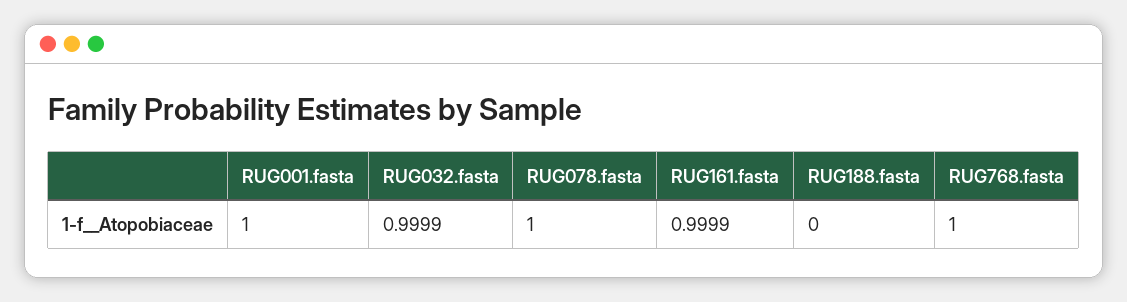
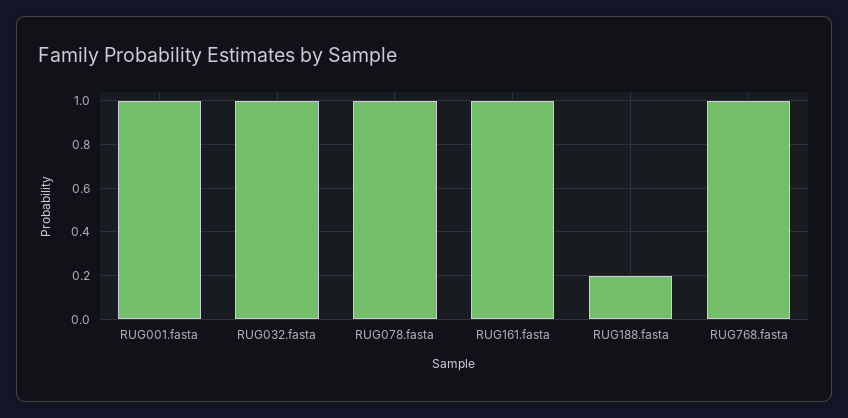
  {
    "RUG001.fasta": 1,
    "RUG032.fasta": 0.9999,
    "RUG078.fasta": 1,
    "RUG161.fasta": 0.9999,
-   "RUG188.fasta": 0,
+   "RUG188.fasta": 0.2,
    "RUG768.fasta": 1
  }

